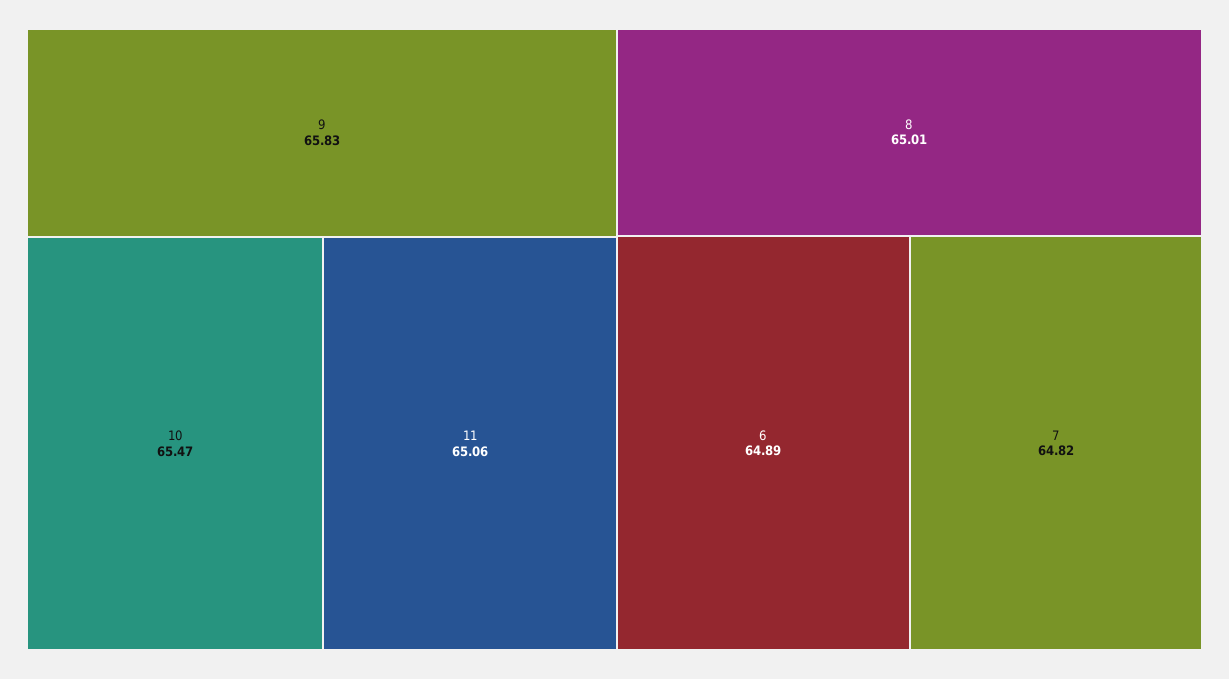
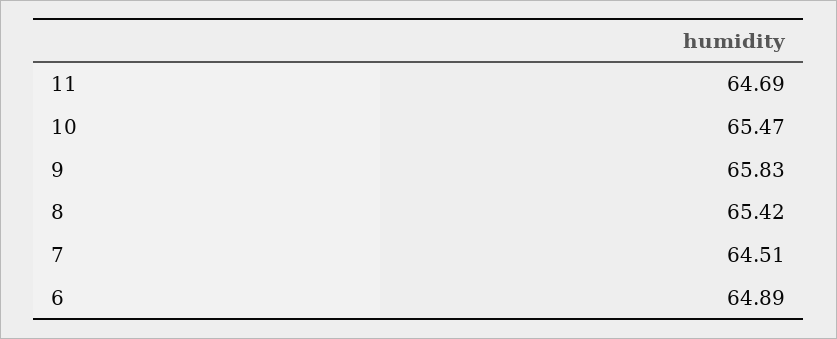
  {
    "9": 65.83,
    "10": 65.47,
-   "11": 65.06,
+   "11": 64.69,
-   "8": 65.01,
+   "8": 65.42,
    "6": 64.89,
-   "7": 64.82
+   "7": 64.51
  }

